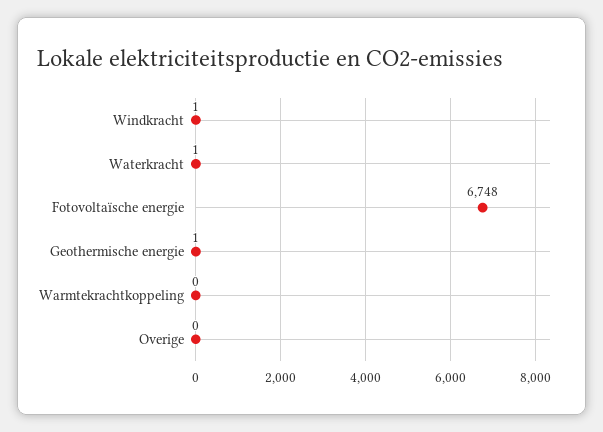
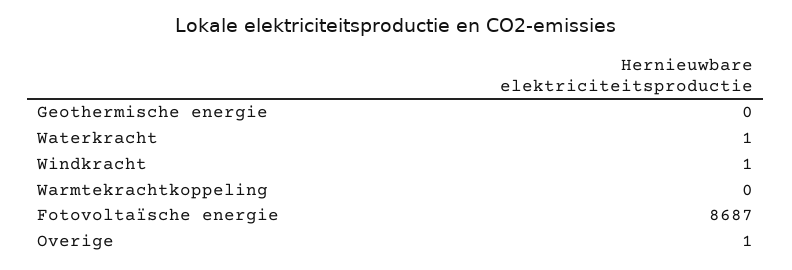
  {
    "Windkracht": 1,
    "Waterkracht": 1,
-   "Fotovoltaïsche energie": 6748,
+   "Fotovoltaïsche energie": 8687,
-   "Geothermische energie": 1,
+   "Geothermische energie": 0,
    "Warmtekrachtkoppeling": 0,
-   "Overige": 0
+   "Overige": 1
  }

